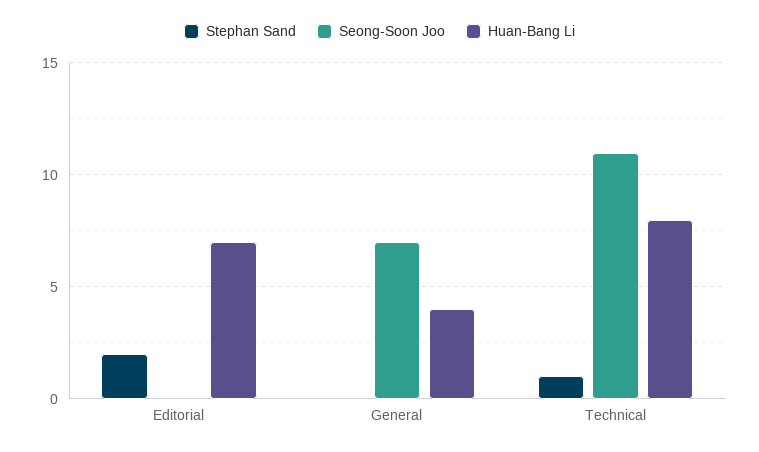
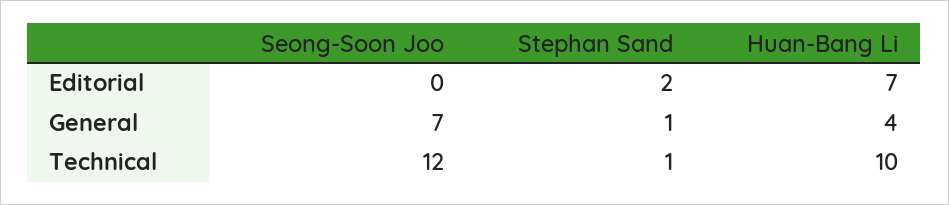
  {
    "Stephan Sand": {
      "Editorial": 2,
-     "General": 0,
+     "General": 1,
      "Technical": 1
    },
    "Seong-Soon Joo": {
      "Editorial": 0,
      "General": 7,
-     "Technical": 11
+     "Technical": 12
    },
    "Huan-Bang Li": {
      "Editorial": 7,
      "General": 4,
-     "Technical": 8
+     "Technical": 10
    }
  }

